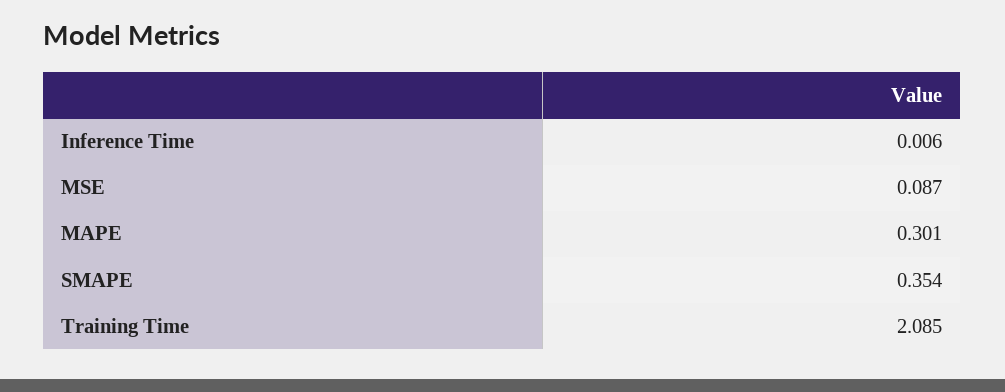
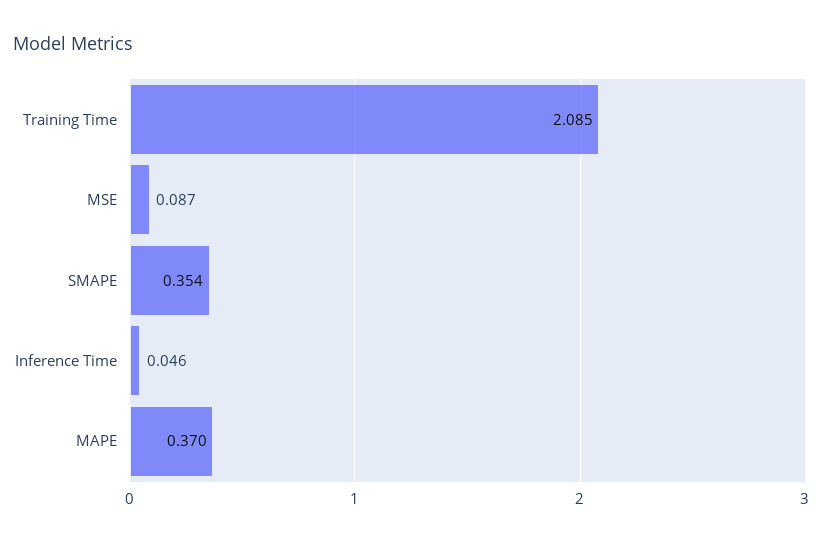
  {
-   "Inference Time": 0.006,
+   "Inference Time": 0.046,
    "MSE": 0.087,
-   "MAPE": 0.301,
+   "MAPE": 0.37,
    "SMAPE": 0.354,
    "Training Time": 2.085
  }

